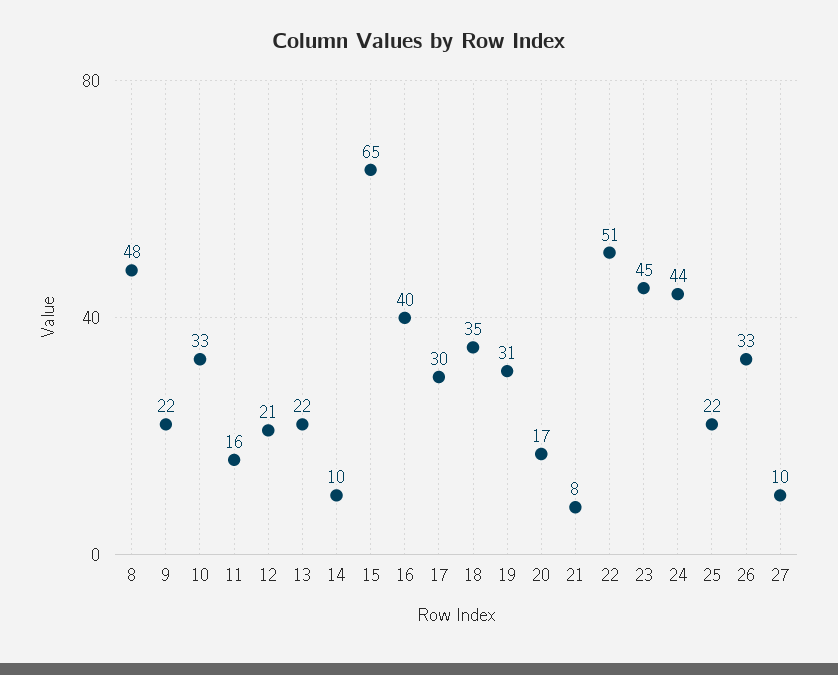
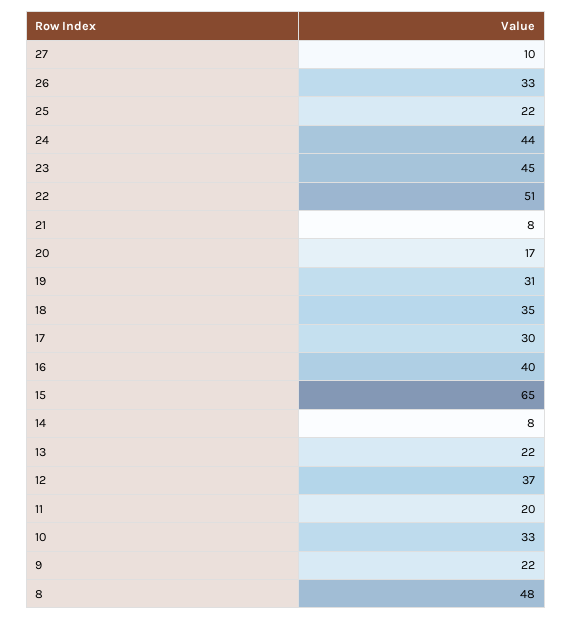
  {
    "8": 48,
    "9": 22,
    "10": 33,
-   "11": 16,
+   "11": 20,
-   "12": 21,
+   "12": 37,
    "13": 22,
-   "14": 10,
+   "14": 8,
    "15": 65,
    "16": 40,
    "17": 30,
    "18": 35,
    "19": 31,
    "20": 17,
    "21": 8,
    "22": 51,
    "23": 45,
    "24": 44,
    "25": 22,
    "26": 33,
    "27": 10
  }

